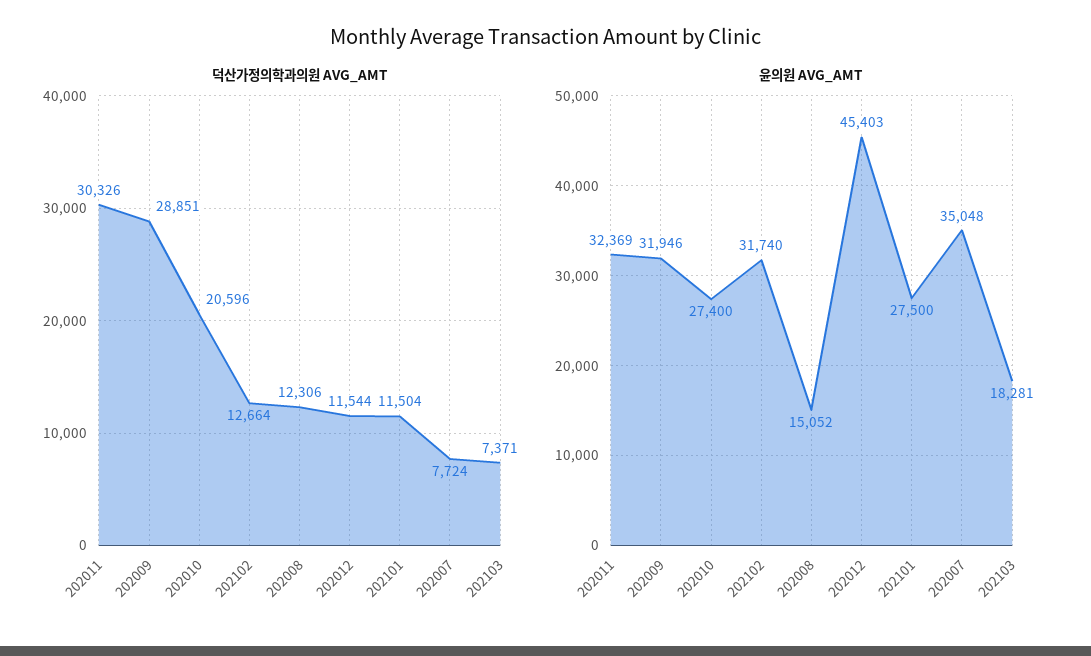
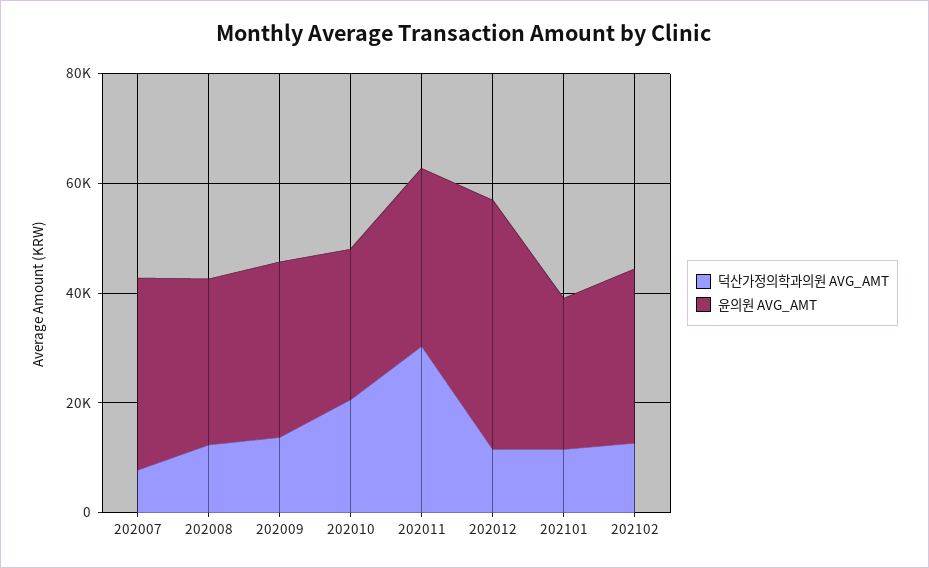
  {
    "덕산가정의학과의원 AVG_AMT": {
      "202011": 30326,
-     "202009": 28851,
+     "202009": 15000,
      "202010": 20596,
      "202102": 12664,
      "202008": 12306,
      "202012": 11544,
      "202101": 11504,
-     "202007": 7724,
+     "202007": 7724
-     "202103": 7371
    },
    "윤의원 AVG_AMT": {
      "202011": 32369,
      "202009": 31946,
      "202010": 27400,
      "202102": 31740,
-     "202008": 15052,
+     "202008": 30000,
      "202012": 45403,
      "202101": 27500,
-     "202007": 35048,
+     "202007": 35048
-     "202103": 18281
    }
  }

